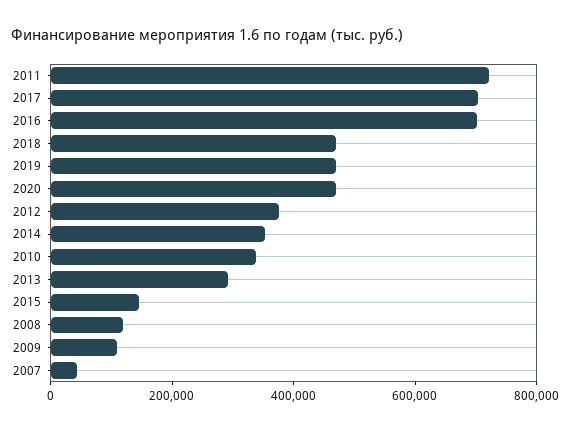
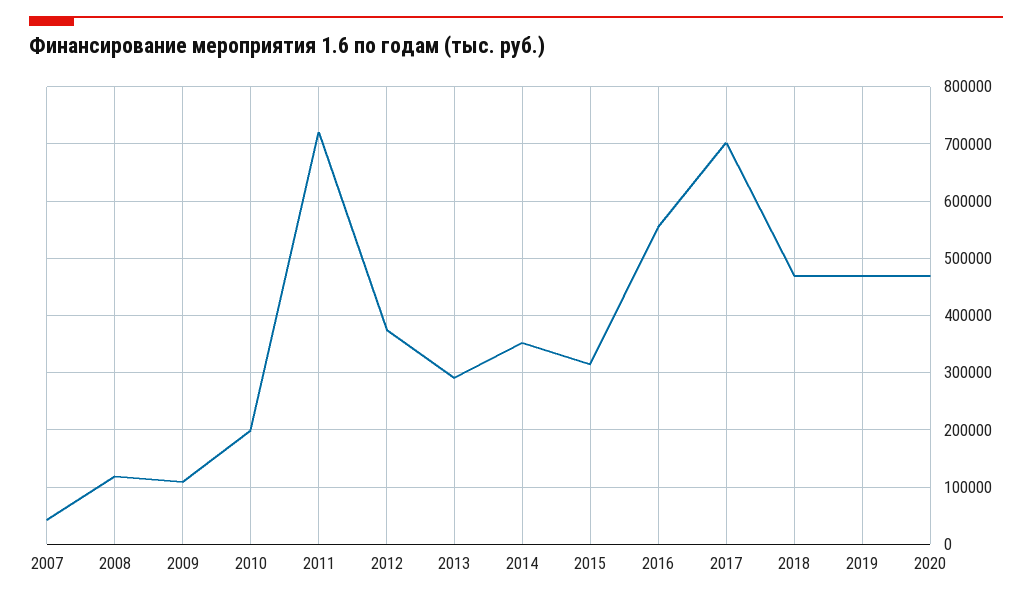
  {
    "2011": 720000,
    "2017": 700000,
-   "2016": 700000,
+   "2016": 560000,
    "2018": 460000,
    "2019": 460000,
    "2020": 460000,
    "2012": 380000,
    "2014": 360000,
-   "2010": 350000,
+   "2010": 200000,
    "2013": 300000,
-   "2015": 150000,
+   "2015": 320000,
    "2008": 120000,
    "2009": 100000,
    "2007": 40000
  }

